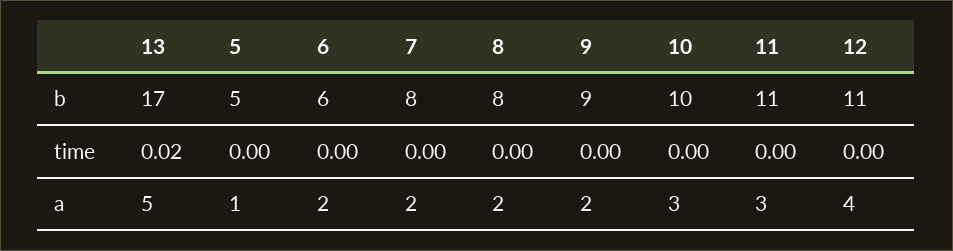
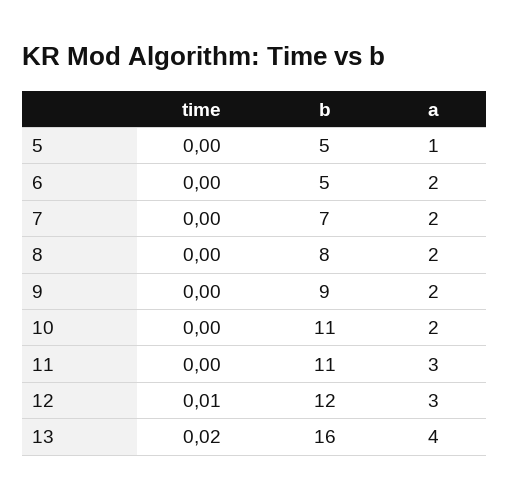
  {
    "13": {
-     "b": 17,
+     "b": 16,
      "time": 0.02,
-     "a": 5
+     "a": 4
    },
    "5": {
      "b": 5,
      "time": 0,
      "a": 1
    },
    "6": {
-     "b": 6,
+     "b": 5,
      "time": 0,
      "a": 2
    },
    "7": {
-     "b": 8,
+     "b": 7,
      "time": 0,
      "a": 2
    },
    "8": {
      "b": 8,
      "time": 0,
      "a": 2
    },
    "9": {
      "b": 9,
      "time": 0,
      "a": 2
    },
    "10": {
-     "b": 10,
+     "b": 11,
      "time": 0,
-     "a": 3
+     "a": 2
    },
    "11": {
      "b": 11,
      "time": 0,
      "a": 3
    },
    "12": {
-     "b": 11,
+     "b": 12,
-     "time": 0,
+     "time": 0.01,
-     "a": 4
+     "a": 3
    }
  }

